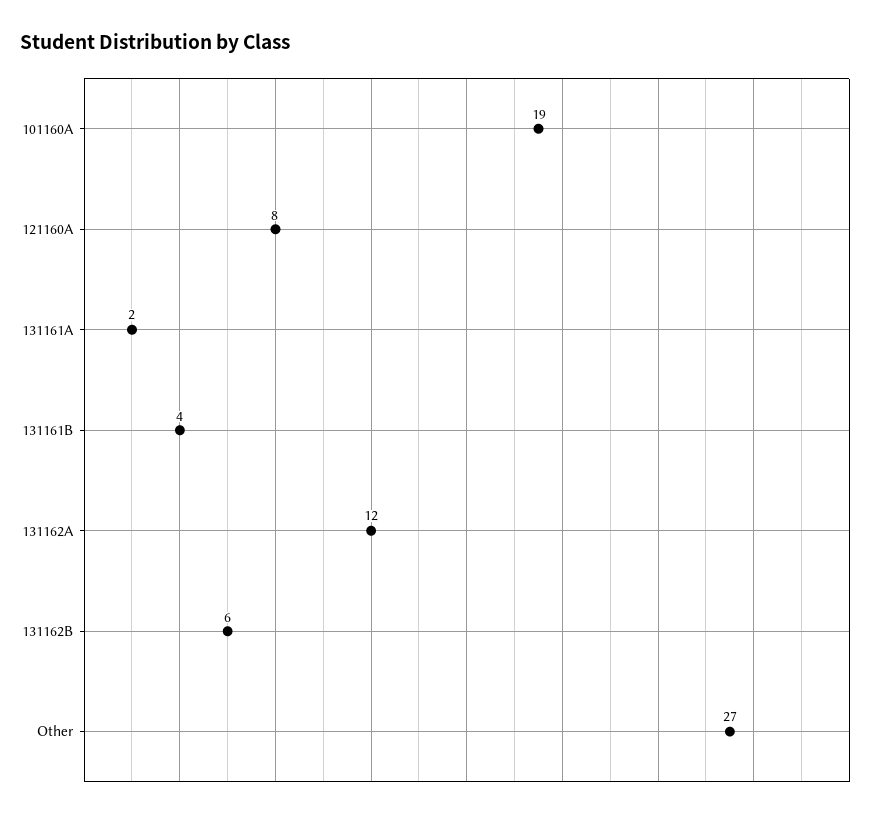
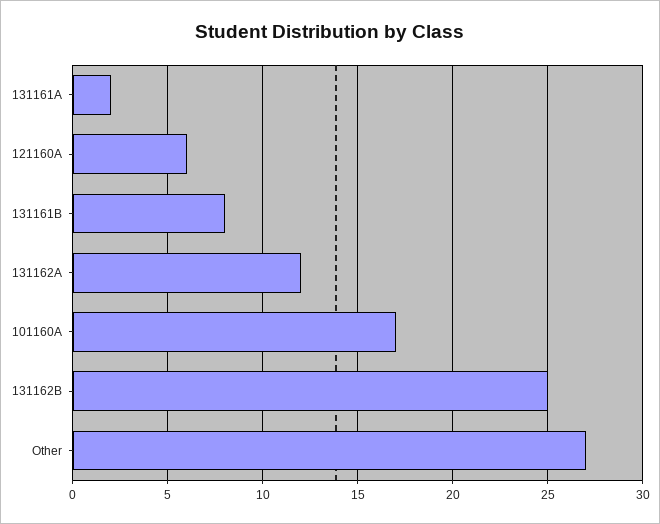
  {
-   "101160A": 19,
+   "101160A": 17,
-   "121160A": 8,
+   "121160A": 6,
    "131161A": 2,
-   "131161B": 4,
+   "131161B": 8,
    "131162A": 12,
-   "131162B": 6,
+   "131162B": 25,
    "Other": 27
  }

